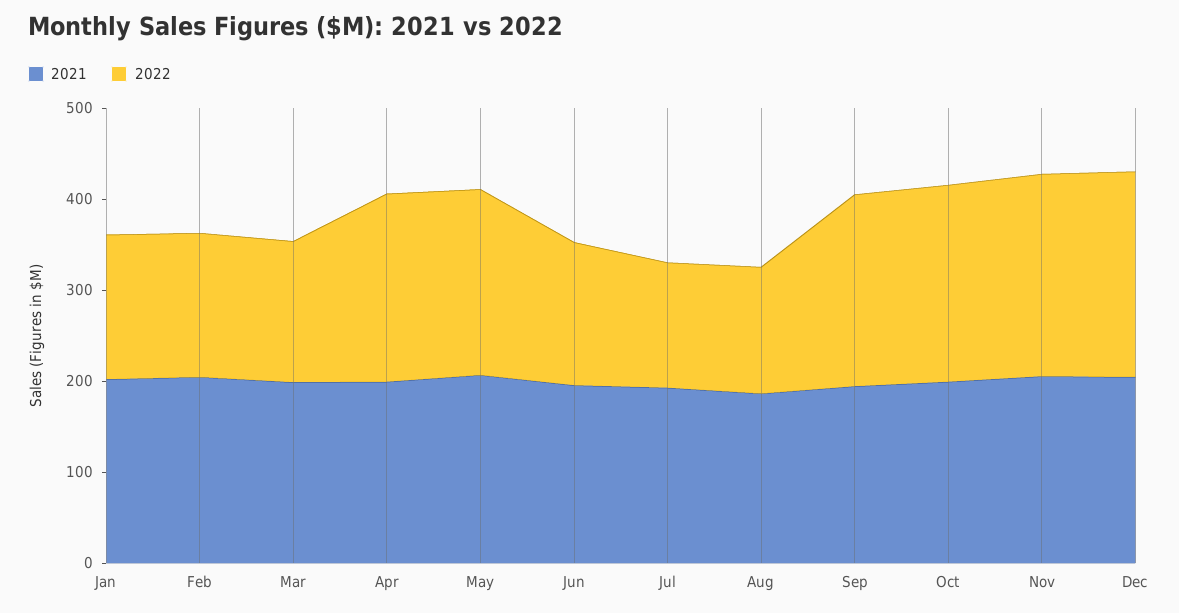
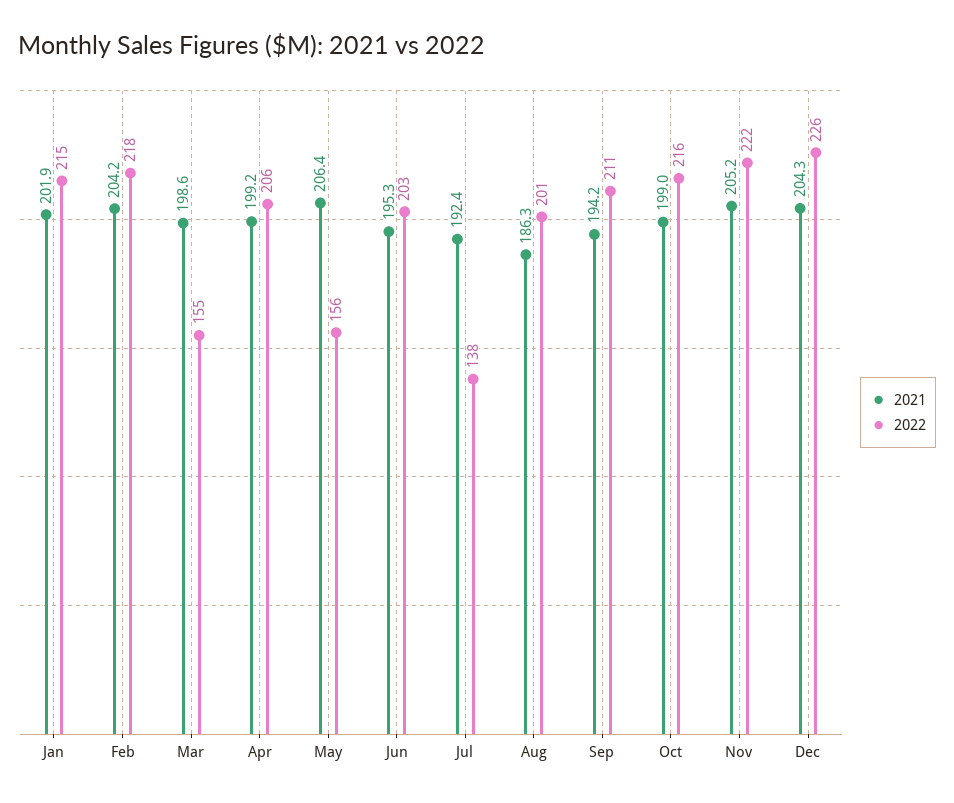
  {
    "2021": {
      "Jan": 201.9,
      "Feb": 204.2,
      "Mar": 198.6,
      "Apr": 199.2,
      "May": 206.4,
      "Jun": 195.3,
      "Jul": 192.4,
      "Aug": 186.3,
      "Sep": 194.2,
      "Oct": 199,
      "Nov": 205.2,
      "Dec": 204.3
    },
    "2022": {
-     "Jan": 160,
+     "Jan": 215,
-     "Feb": 160,
+     "Feb": 218,
      "Mar": 155,
      "Apr": 206,
-     "May": 200,
+     "May": 156,
-     "Jun": 160,
+     "Jun": 203,
      "Jul": 138,
-     "Aug": 140,
+     "Aug": 201,
      "Sep": 211,
      "Oct": 216,
      "Nov": 222,
      "Dec": 226
    }
  }

